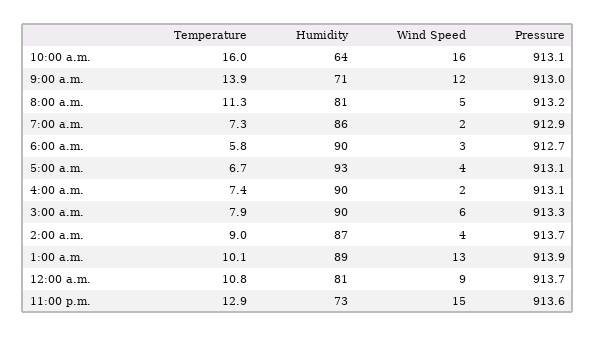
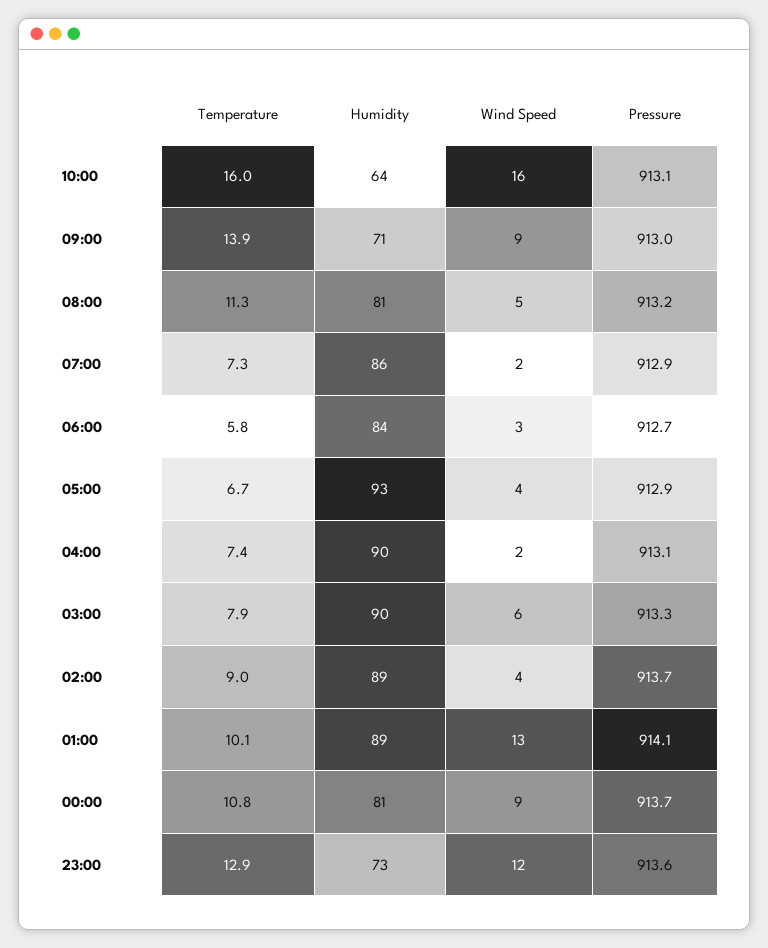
  {
    "Temperature": {
      "10:00 a.m.": 16,
      "9:00 a.m.": 13.9,
      "8:00 a.m.": 11.3,
      "7:00 a.m.": 7.3,
      "6:00 a.m.": 5.8,
      "5:00 a.m.": 6.7,
      "4:00 a.m.": 7.4,
      "3:00 a.m.": 7.9,
      "2:00 a.m.": 9,
      "1:00 a.m.": 10.1,
      "12:00 a.m.": 10.8,
      "11:00 p.m.": 12.9
    },
    "Humidity": {
      "10:00 a.m.": 64,
      "9:00 a.m.": 71,
      "8:00 a.m.": 81,
      "7:00 a.m.": 86,
-     "6:00 a.m.": 90,
+     "6:00 a.m.": 84,
      "5:00 a.m.": 93,
      "4:00 a.m.": 90,
      "3:00 a.m.": 90,
-     "2:00 a.m.": 87,
+     "2:00 a.m.": 89,
      "1:00 a.m.": 89,
      "12:00 a.m.": 81,
      "11:00 p.m.": 73
    },
    "Wind Speed": {
      "10:00 a.m.": 16,
-     "9:00 a.m.": 12,
+     "9:00 a.m.": 9,
      "8:00 a.m.": 5,
      "7:00 a.m.": 2,
      "6:00 a.m.": 3,
      "5:00 a.m.": 4,
      "4:00 a.m.": 2,
      "3:00 a.m.": 6,
      "2:00 a.m.": 4,
      "1:00 a.m.": 13,
      "12:00 a.m.": 9,
-     "11:00 p.m.": 15
+     "11:00 p.m.": 12
    },
    "Pressure": {
      "10:00 a.m.": 913.1,
      "9:00 a.m.": 913,
      "8:00 a.m.": 913.2,
      "7:00 a.m.": 912.9,
      "6:00 a.m.": 912.7,
-     "5:00 a.m.": 913.1,
+     "5:00 a.m.": 912.9,
      "4:00 a.m.": 913.1,
      "3:00 a.m.": 913.3,
      "2:00 a.m.": 913.7,
-     "1:00 a.m.": 913.9,
+     "1:00 a.m.": 914.1,
      "12:00 a.m.": 913.7,
      "11:00 p.m.": 913.6
    }
  }

